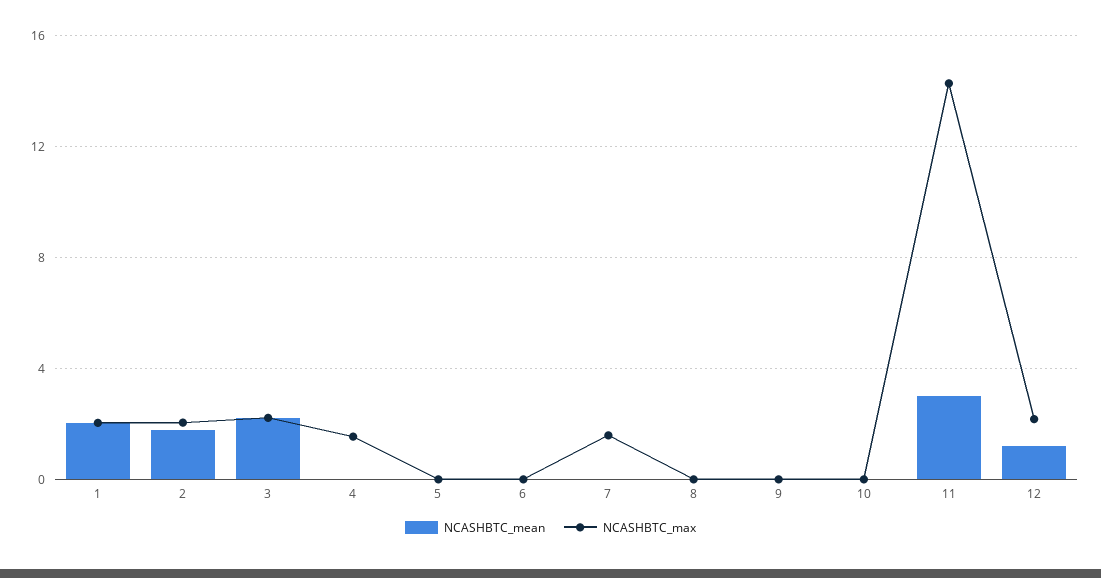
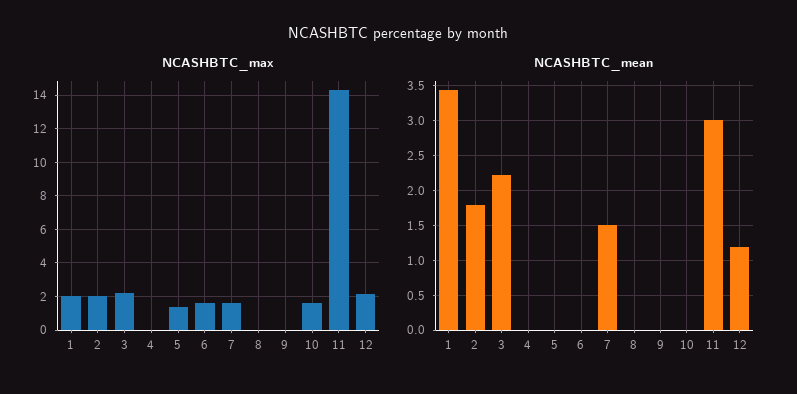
  {
    "NCASHBTC_mean": {
-     "1": 2,
+     "1": 3.4,
      "2": 1.8,
      "3": 2.2,
      "4": 0,
      "5": 0,
      "6": 0,
-     "7": 0,
+     "7": 1.5,
      "8": 0,
      "9": 0,
      "10": 0,
      "11": 3,
      "12": 1.2
    },
    "NCASHBTC_max": {
      "1": 2,
      "2": 2,
      "3": 2,
-     "4": 1.5,
+     "4": 0,
-     "5": 0,
+     "5": 1.5,
-     "6": 0,
+     "6": 1.5,
      "7": 1.5,
      "8": 0,
      "9": 0,
-     "10": 0,
+     "10": 1.5,
      "11": 14.5,
      "12": 2
    }
  }

